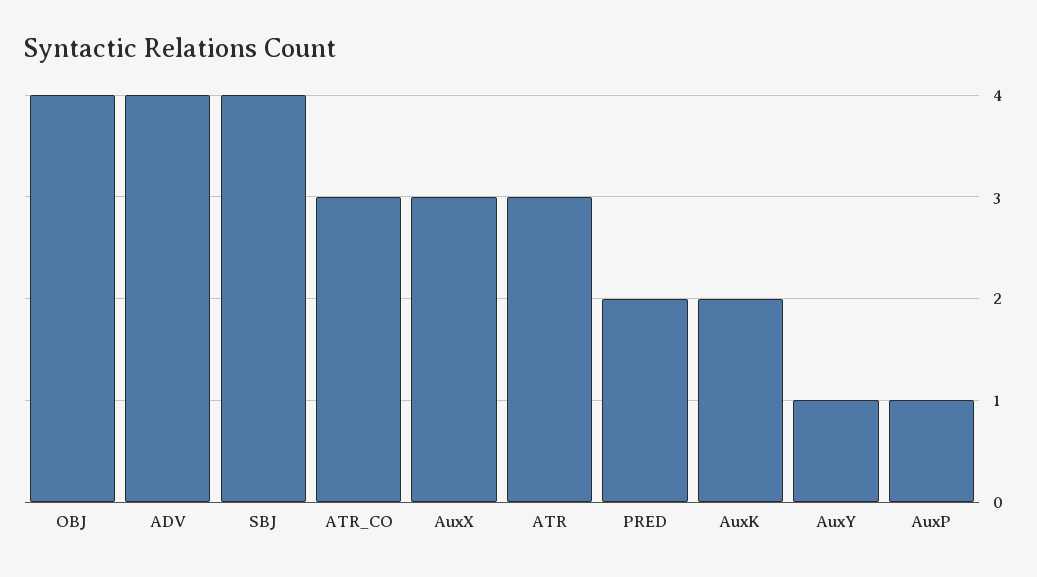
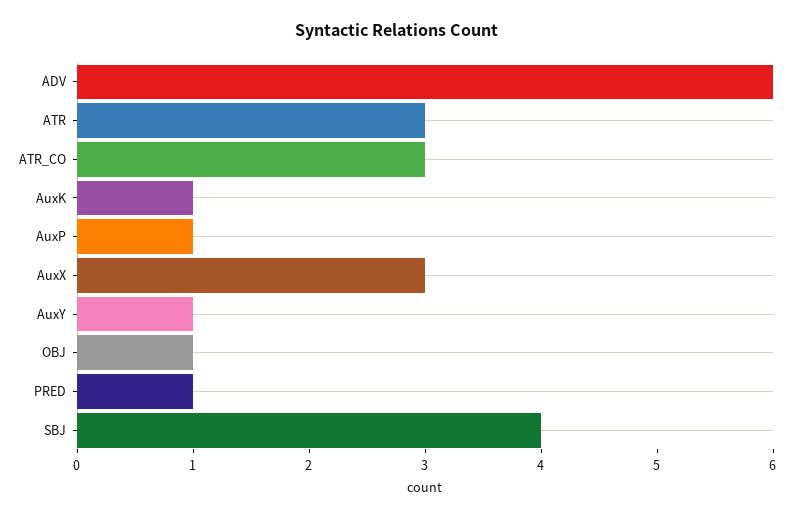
  {
-   "OBJ": 4,
+   "OBJ": 1,
-   "ADV": 4,
+   "ADV": 6,
    "SBJ": 4,
    "ATR_CO": 3,
    "AuxX": 3,
    "ATR": 3,
-   "PRED": 2,
+   "PRED": 1,
-   "AuxK": 2,
+   "AuxK": 1,
    "AuxY": 1,
    "AuxP": 1
  }

